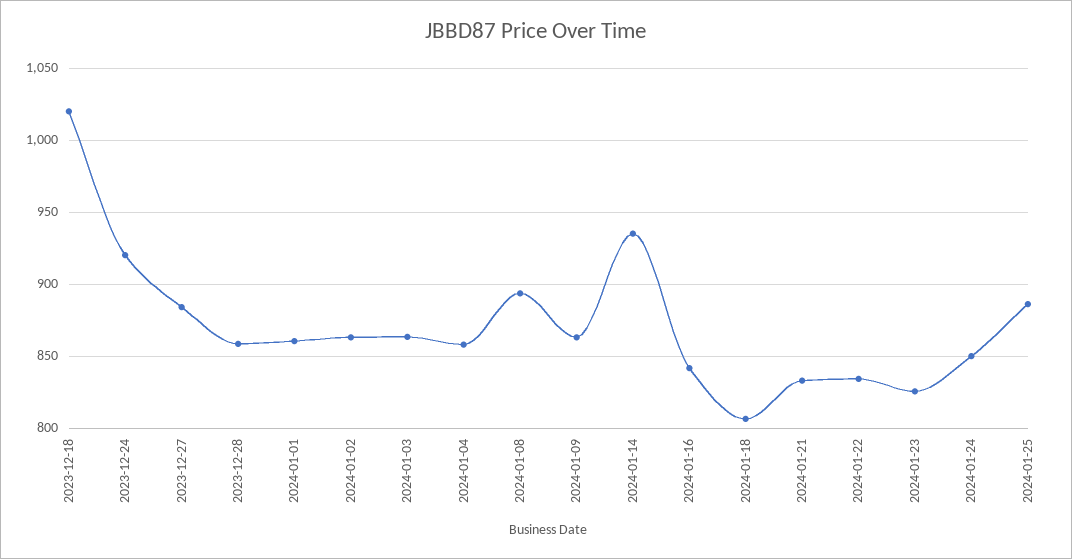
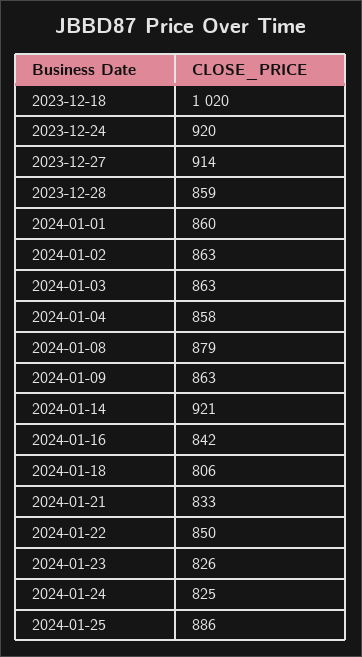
  {
    "2023-12-18": 1020,
    "2023-12-24": 920,
-   "2023-12-27": 885,
+   "2023-12-27": 914,
    "2023-12-28": 859,
    "2024-01-01": 860,
    "2024-01-02": 863,
    "2024-01-03": 863,
    "2024-01-04": 858,
-   "2024-01-08": 895,
+   "2024-01-08": 879,
    "2024-01-09": 863,
-   "2024-01-14": 935,
+   "2024-01-14": 921,
    "2024-01-16": 842,
    "2024-01-18": 806,
    "2024-01-21": 833,
-   "2024-01-22": 835,
+   "2024-01-22": 850,
    "2024-01-23": 826,
-   "2024-01-24": 850,
+   "2024-01-24": 825,
    "2024-01-25": 886
  }

